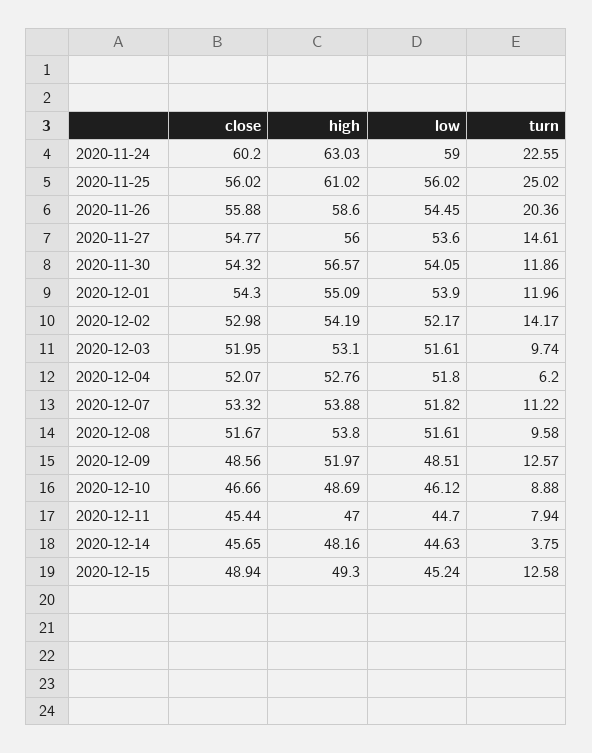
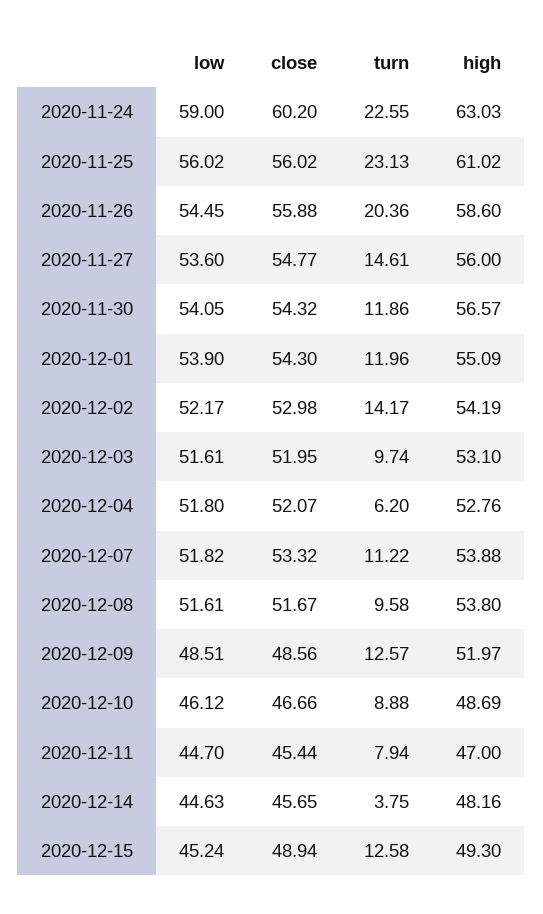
  {
    "close": {
      "2020-11-24": 60.2,
      "2020-11-25": 56.02,
      "2020-11-26": 55.88,
      "2020-11-27": 54.77,
      "2020-11-30": 54.32,
      "2020-12-01": 54.3,
      "2020-12-02": 52.98,
      "2020-12-03": 51.95,
      "2020-12-04": 52.07,
      "2020-12-07": 53.32,
      "2020-12-08": 51.67,
      "2020-12-09": 48.56,
      "2020-12-10": 46.66,
      "2020-12-11": 45.44,
      "2020-12-14": 45.65,
      "2020-12-15": 48.94
    },
    "high": {
      "2020-11-24": 63.03,
      "2020-11-25": 61.02,
      "2020-11-26": 58.6,
      "2020-11-27": 56,
      "2020-11-30": 56.57,
      "2020-12-01": 55.09,
      "2020-12-02": 54.19,
      "2020-12-03": 53.1,
      "2020-12-04": 52.76,
      "2020-12-07": 53.88,
      "2020-12-08": 53.8,
      "2020-12-09": 51.97,
      "2020-12-10": 48.69,
      "2020-12-11": 47,
      "2020-12-14": 48.16,
      "2020-12-15": 49.3
    },
    "low": {
      "2020-11-24": 59,
      "2020-11-25": 56.02,
      "2020-11-26": 54.45,
      "2020-11-27": 53.6,
      "2020-11-30": 54.05,
      "2020-12-01": 53.9,
      "2020-12-02": 52.17,
      "2020-12-03": 51.61,
      "2020-12-04": 51.8,
      "2020-12-07": 51.82,
      "2020-12-08": 51.61,
      "2020-12-09": 48.51,
      "2020-12-10": 46.12,
      "2020-12-11": 44.7,
      "2020-12-14": 44.63,
      "2020-12-15": 45.24
    },
    "turn": {
      "2020-11-24": 22.55,
-     "2020-11-25": 25.02,
+     "2020-11-25": 23.13,
      "2020-11-26": 20.36,
      "2020-11-27": 14.61,
      "2020-11-30": 11.86,
      "2020-12-01": 11.96,
      "2020-12-02": 14.17,
      "2020-12-03": 9.74,
      "2020-12-04": 6.2,
      "2020-12-07": 11.22,
      "2020-12-08": 9.58,
      "2020-12-09": 12.57,
      "2020-12-10": 8.88,
      "2020-12-11": 7.94,
      "2020-12-14": 3.75,
      "2020-12-15": 12.58
    }
  }

